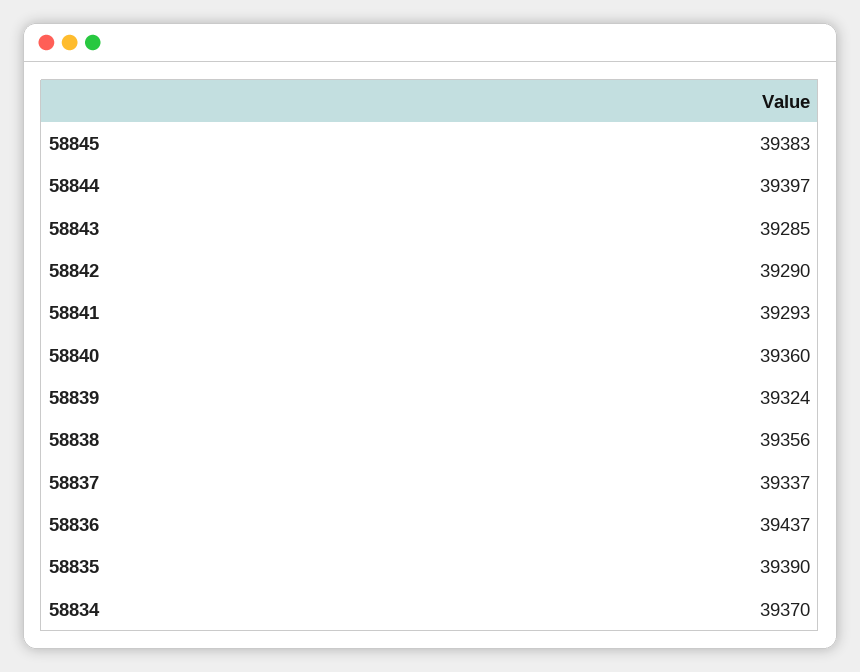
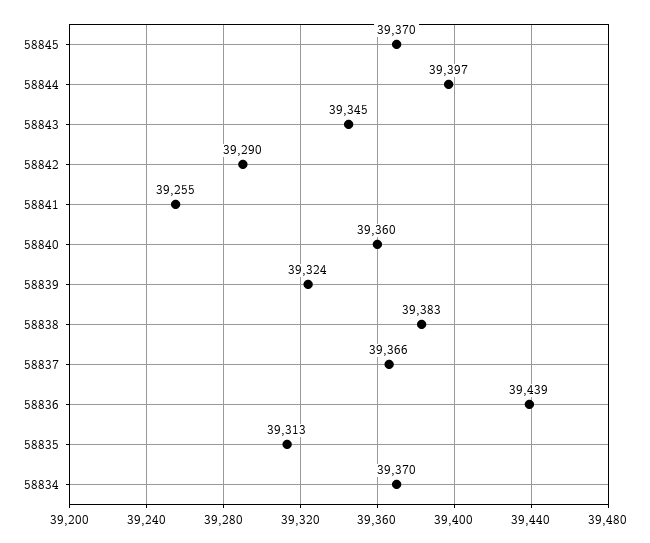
  {
-   "58845": 39383,
+   "58845": 39370,
    "58844": 39397,
-   "58843": 39285,
+   "58843": 39345,
    "58842": 39290,
-   "58841": 39293,
+   "58841": 39255,
    "58840": 39360,
    "58839": 39324,
-   "58838": 39356,
+   "58838": 39383,
-   "58837": 39337,
+   "58837": 39366,
-   "58836": 39437,
+   "58836": 39439,
-   "58835": 39390,
+   "58835": 39313,
    "58834": 39370
  }

